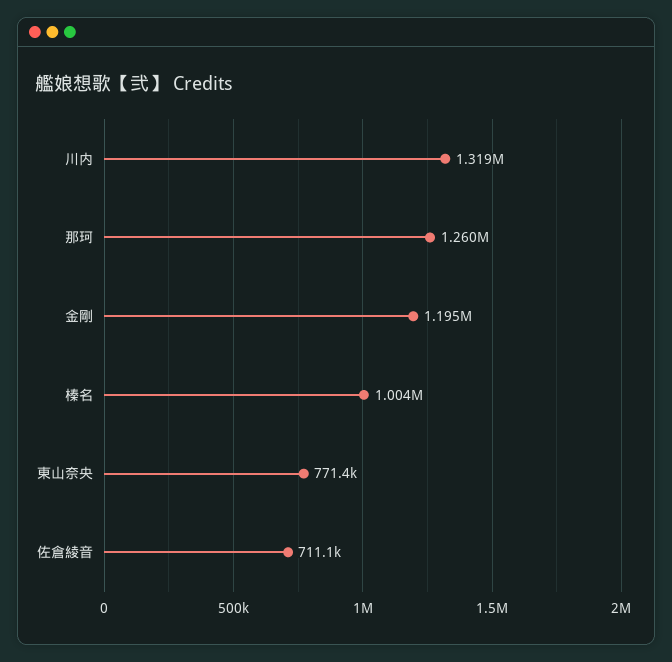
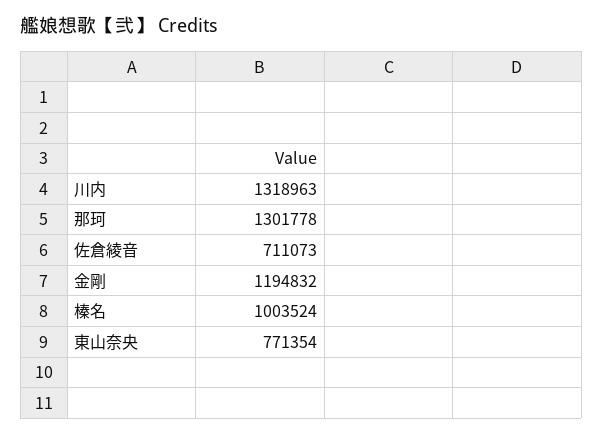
  {
    "川内": 1318963,
-   "那珂": 1260000,
+   "那珂": 1301778,
    "金剛": 1194832,
    "榛名": 1003524,
    "東山奈央": 771354,
    "佐倉綾音": 711073
  }

